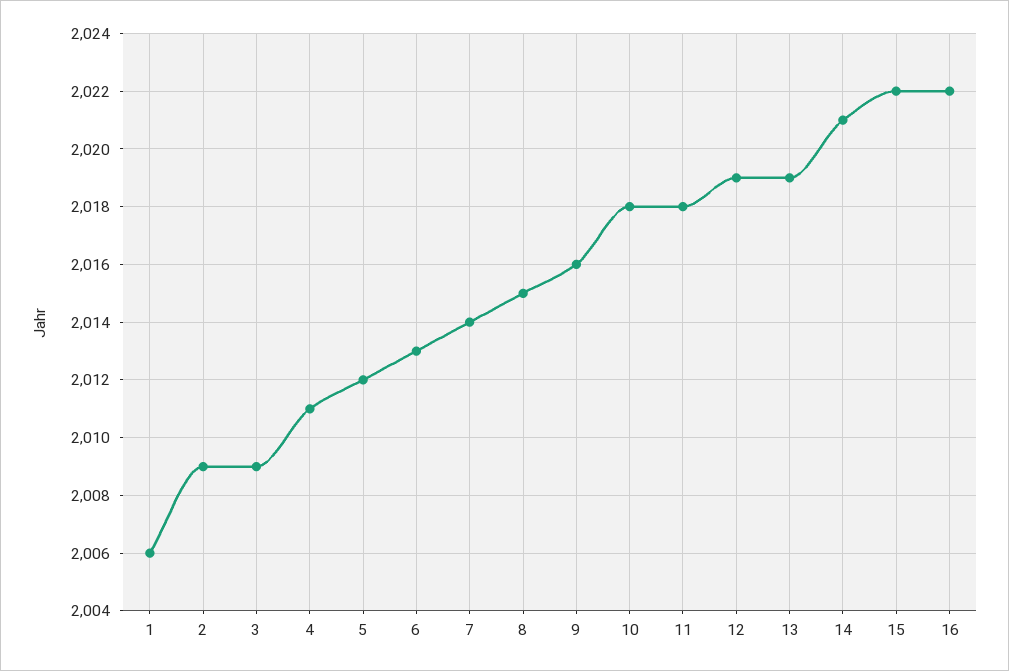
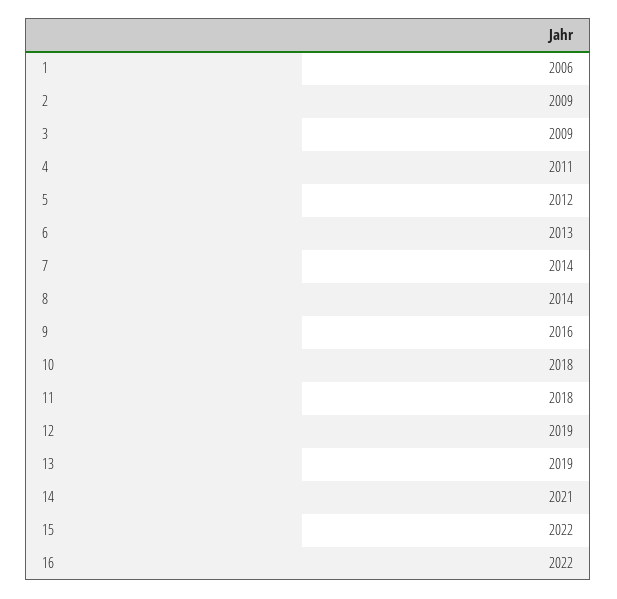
  {
    "1": 2006,
    "2": 2009,
    "3": 2009,
    "4": 2011,
    "5": 2012,
    "6": 2013,
    "7": 2014,
-   "8": 2015,
+   "8": 2014,
    "9": 2016,
    "10": 2018,
    "11": 2018,
    "12": 2019,
    "13": 2019,
    "14": 2021,
    "15": 2022,
    "16": 2022
  }

